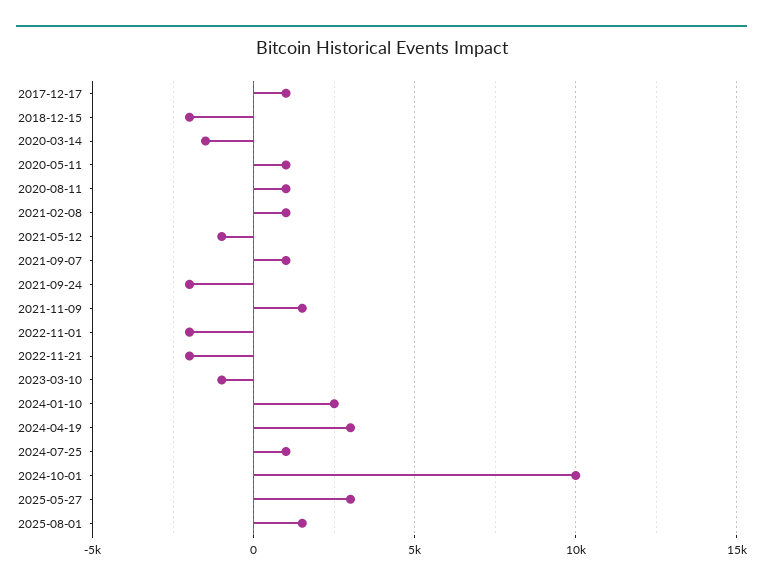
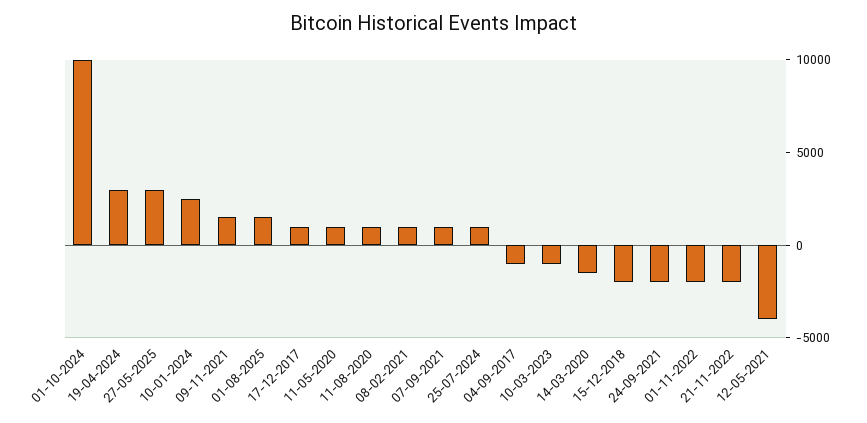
  {
    "2017-12-17": 1000,
    "2018-12-15": -2000,
    "2020-03-14": -1500,
    "2020-05-11": 1000,
    "2020-08-11": 1000,
    "2021-02-08": 1000,
-   "2021-05-12": -1000,
+   "2021-05-12": -4000,
    "2021-09-07": 1000,
    "2021-09-24": -2000,
    "2021-11-09": 1500,
    "2022-11-01": -2000,
    "2022-11-21": -2000,
    "2023-03-10": -1000,
    "2024-01-10": 2500,
    "2024-04-19": 3000,
    "2024-07-25": 1000,
    "2024-10-01": 10000,
    "2025-05-27": 3000,
-   "2025-08-01": 1500
+   "2025-08-01": 1500,
+   "04-09-2017": -1000
  }

